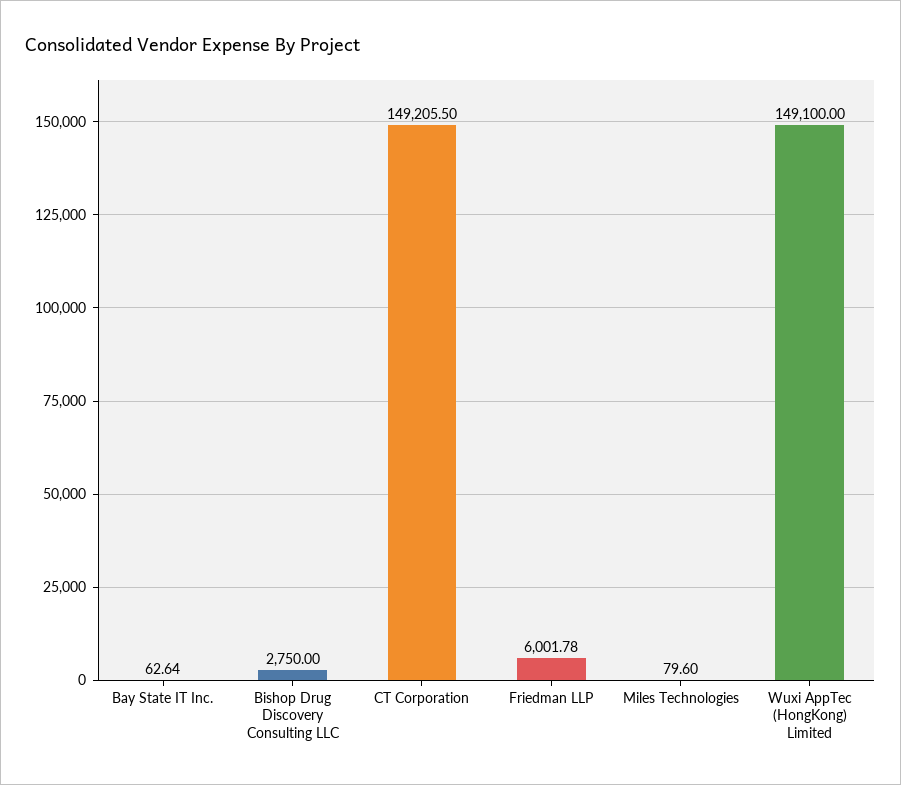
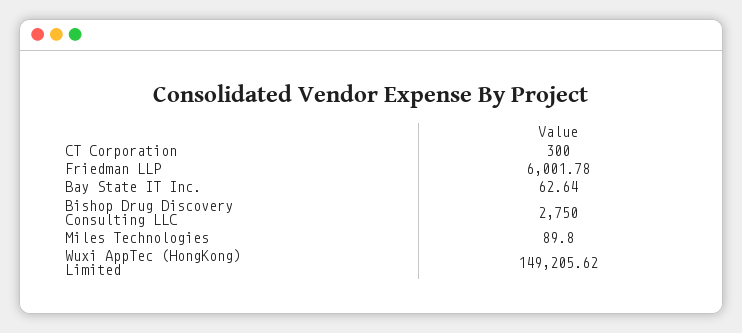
  {
    "Bay State IT Inc.": 62.64,
    "Bishop Drug Discovery Consulting LLC": 2750,
-   "CT Corporation": 149205.5,
+   "CT Corporation": 300,
    "Friedman LLP": 6001.78,
-   "Miles Technologies": 79.6,
+   "Miles Technologies": 89.8,
-   "Wuxi AppTec (HongKong) Limited": 149100
+   "Wuxi AppTec (HongKong) Limited": 149205.62
  }

